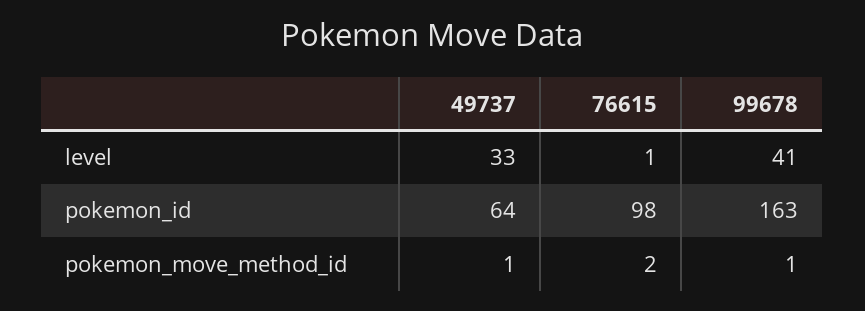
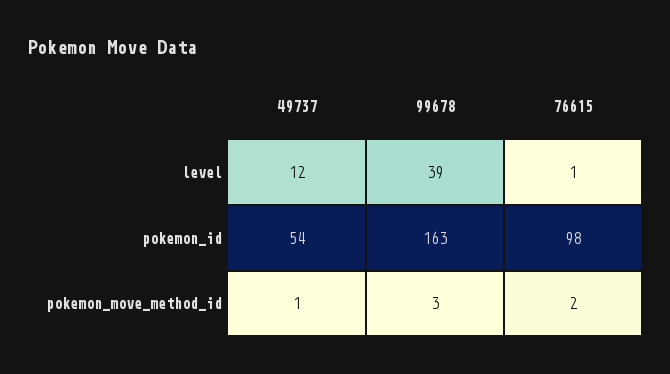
  {
    "49737": {
-     "level": 33,
+     "level": 12,
-     "pokemon_id": 64,
+     "pokemon_id": 54,
      "pokemon_move_method_id": 1
    },
    "76615": {
      "level": 1,
      "pokemon_id": 98,
      "pokemon_move_method_id": 2
    },
    "99678": {
-     "level": 41,
+     "level": 39,
      "pokemon_id": 163,
-     "pokemon_move_method_id": 1
+     "pokemon_move_method_id": 3
    }
  }

